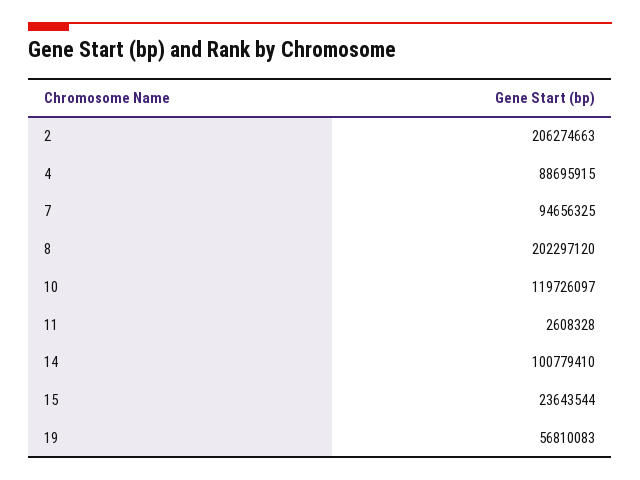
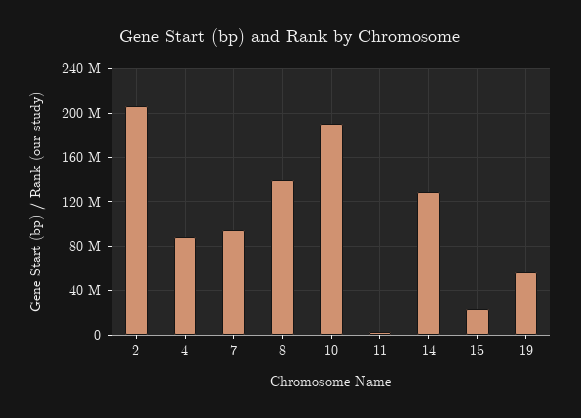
  {
    "2": 206274663,
    "4": 88695915,
    "7": 94656325,
-   "8": 202297120,
+   "8": 140000000,
-   "10": 119726097,
+   "10": 190000000,
    "11": 2608328,
-   "14": 100779410,
+   "14": 130000000,
    "15": 23643544,
    "19": 56810083
  }

